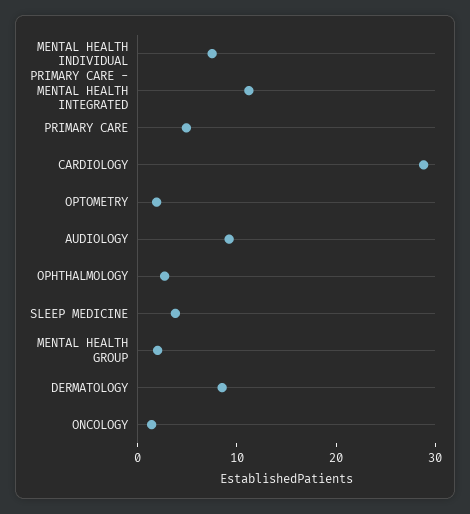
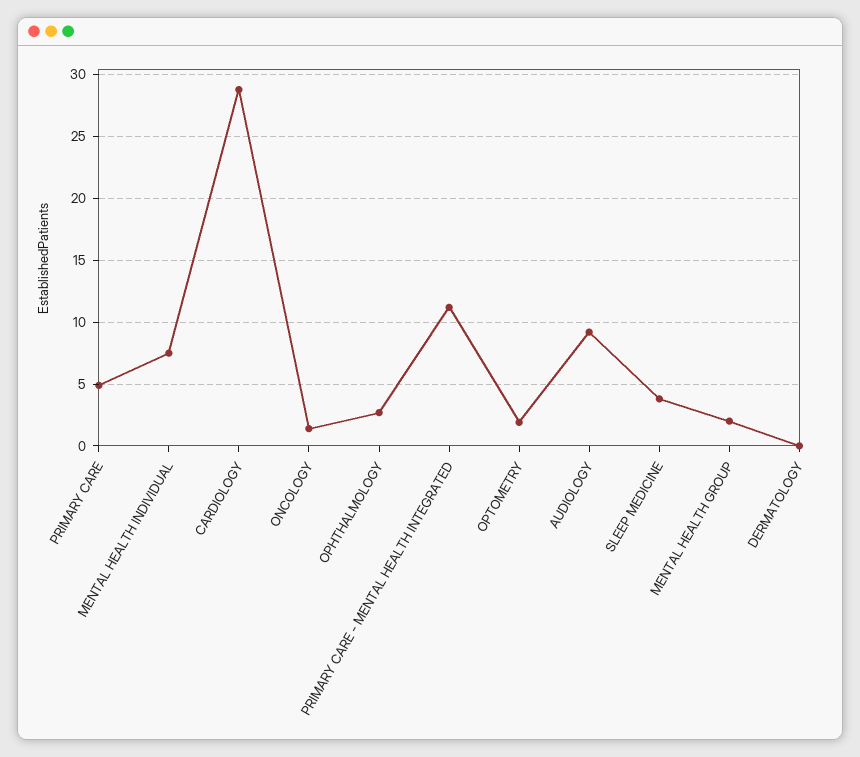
  {
    "MENTAL HEALTH INDIVIDUAL": 7.5,
    "PRIMARY CARE - MENTAL HEALTH INTEGRATED": 11,
    "PRIMARY CARE": 5,
    "CARDIOLOGY": 29,
    "OPTOMETRY": 2,
    "AUDIOLOGY": 9,
    "OPHTHALMOLOGY": 2.5,
    "SLEEP MEDICINE": 4,
    "MENTAL HEALTH GROUP": 2,
-   "DERMATOLOGY": 8,
+   "DERMATOLOGY": 0,
    "ONCOLOGY": 1.5
  }

